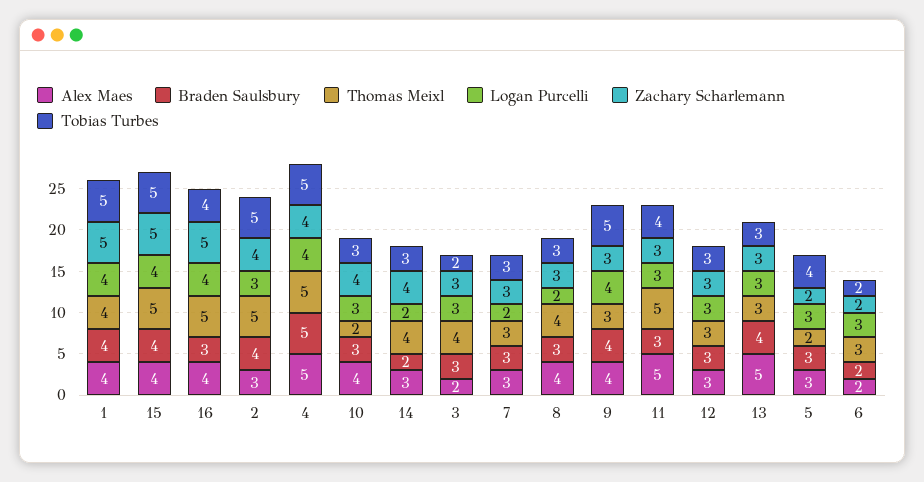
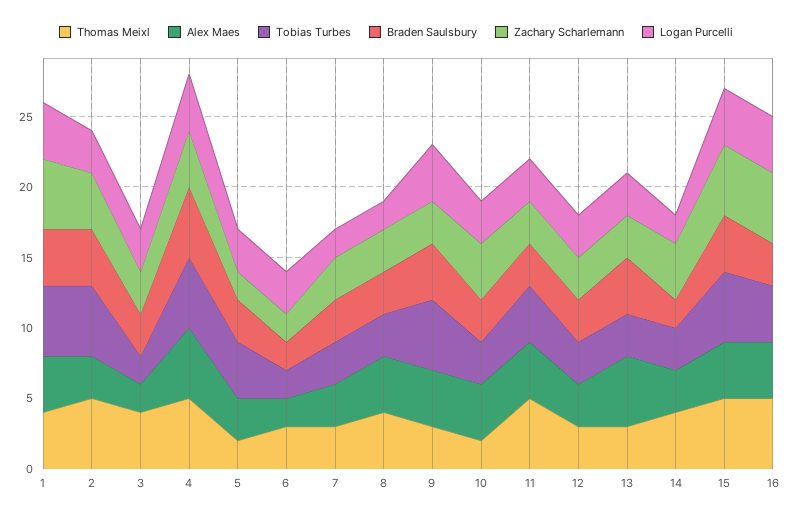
  {
    "Alex Maes": {
      "1": 4,
      "15": 4,
      "16": 4,
      "2": 3,
      "4": 5,
      "10": 4,
      "14": 3,
      "3": 2,
      "7": 3,
      "8": 4,
      "9": 4,
-     "11": 5,
+     "11": 4,
      "12": 3,
      "13": 5,
      "5": 3,
      "6": 2
    },
    "Braden Saulsbury": {
      "1": 4,
      "15": 4,
      "16": 3,
      "2": 4,
      "4": 5,
      "10": 3,
      "14": 2,
      "3": 3,
      "7": 3,
      "8": 3,
      "9": 4,
      "11": 3,
      "12": 3,
      "13": 4,
      "5": 3,
      "6": 2
    },
    "Thomas Meixl": {
      "1": 4,
      "15": 5,
      "16": 5,
      "2": 5,
      "4": 5,
      "10": 2,
      "14": 4,
      "3": 4,
      "7": 3,
      "8": 4,
      "9": 3,
      "11": 5,
      "12": 3,
      "13": 3,
      "5": 2,
      "6": 3
    },
    "Logan Purcelli": {
      "1": 4,
      "15": 4,
      "16": 4,
      "2": 3,
      "4": 4,
      "10": 3,
      "14": 2,
      "3": 3,
      "7": 2,
      "8": 2,
      "9": 4,
      "11": 3,
      "12": 3,
      "13": 3,
      "5": 3,
      "6": 3
    },
    "Zachary Scharlemann": {
      "1": 5,
      "15": 5,
      "16": 5,
      "2": 4,
      "4": 4,
      "10": 4,
      "14": 4,
      "3": 3,
      "7": 3,
      "8": 3,
      "9": 3,
      "11": 3,
      "12": 3,
      "13": 3,
      "5": 2,
      "6": 2
    },
    "Tobias Turbes": {
      "1": 5,
      "15": 5,
      "16": 4,
      "2": 5,
      "4": 5,
      "10": 3,
      "14": 3,
      "3": 2,
      "7": 3,
      "8": 3,
      "9": 5,
      "11": 4,
      "12": 3,
      "13": 3,
      "5": 4,
      "6": 2
    }
  }

